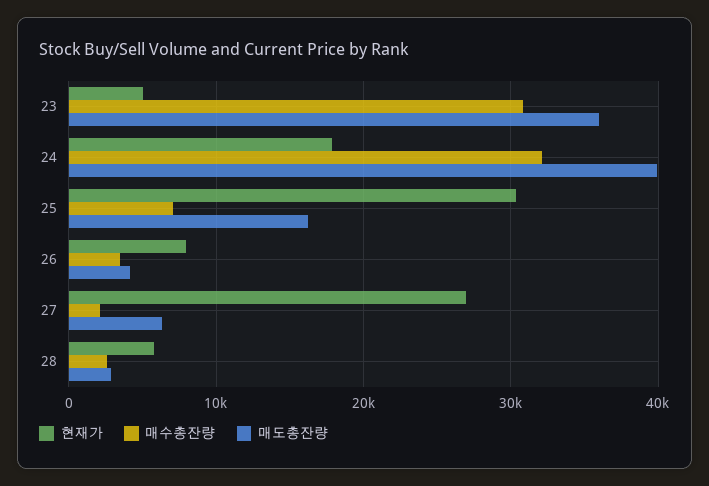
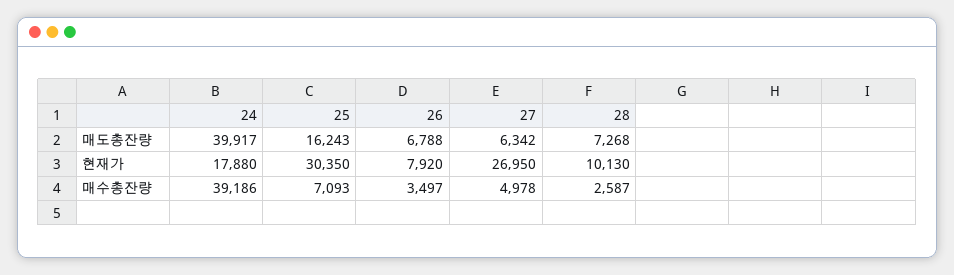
  {
    "현재가": {
-     "23": 5000,
      "24": 17880,
      "25": 30350,
      "26": 7920,
      "27": 26950,
-     "28": 6000
+     "28": 10130
    },
    "매수총잔량": {
-     "23": 31000,
-     "24": 32000,
+     "24": 39186,
      "25": 7093,
      "26": 3497,
-     "27": 2000,
+     "27": 4978,
      "28": 2587
    },
    "매도총잔량": {
-     "23": 36000,
      "24": 39917,
      "25": 16243,
-     "26": 4000,
+     "26": 6788,
      "27": 6342,
-     "28": 3000
+     "28": 7268
    }
  }

